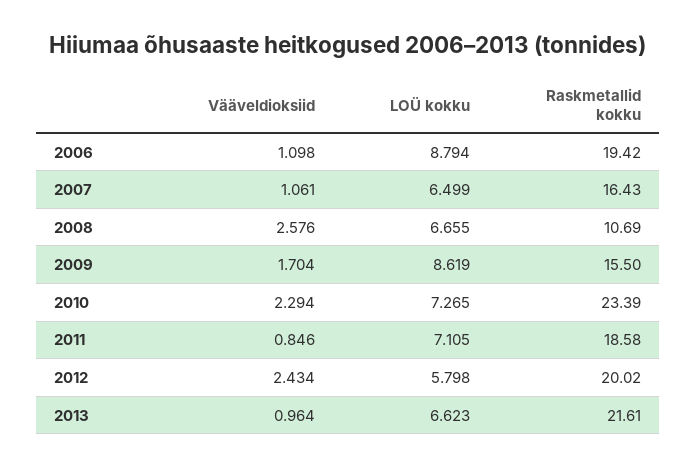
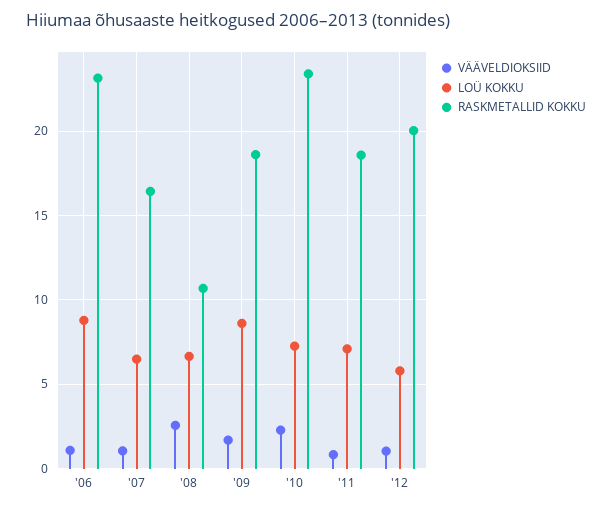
  {
    "Vääveldioksiid": {
      "2006": 1.098,
      "2007": 1.061,
      "2008": 2.576,
      "2009": 1.704,
      "2010": 2.294,
      "2011": 0.846,
-     "2012": 2.434,
+     "2012": 1
-     "2013": 0.964
    },
    "LOÜ kokku": {
      "2006": 8.794,
      "2007": 6.499,
      "2008": 6.655,
      "2009": 8.619,
      "2010": 7.265,
      "2011": 7.105,
-     "2012": 5.798,
+     "2012": 5.798
-     "2013": 6.623
    },
    "Raskmetallid kokku": {
-     "2006": 19.42,
+     "2006": 23,
      "2007": 16.43,
      "2008": 10.69,
-     "2009": 15.5,
+     "2009": 18.5,
      "2010": 23.39,
      "2011": 18.58,
-     "2012": 20.02,
+     "2012": 20.02
-     "2013": 21.61
    }
  }

